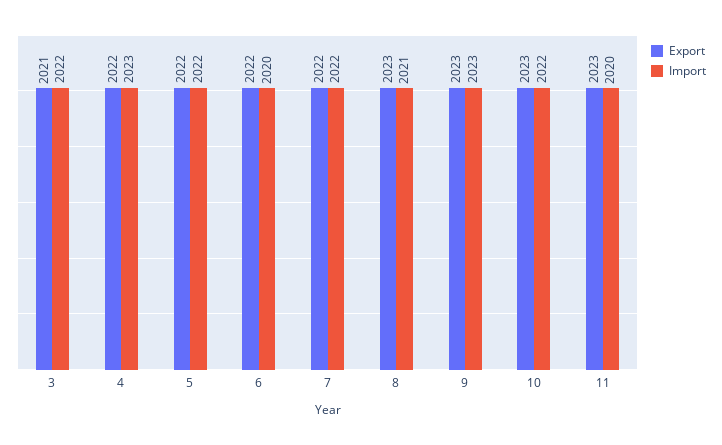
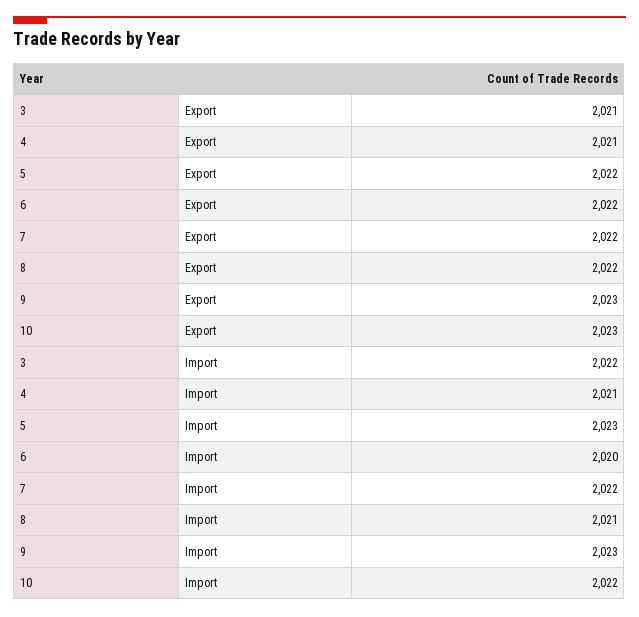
  {
    "Export": {
      "3": 2021,
-     "4": 2022,
+     "4": 2021,
      "5": 2022,
      "6": 2022,
      "7": 2022,
-     "8": 2023,
+     "8": 2022,
      "9": 2023,
-     "10": 2023,
+     "10": 2023
-     "11": 2023
    },
    "Import": {
      "3": 2022,
-     "4": 2023,
+     "4": 2021,
-     "5": 2022,
+     "5": 2023,
      "6": 2020,
      "7": 2022,
      "8": 2021,
      "9": 2023,
-     "10": 2022,
+     "10": 2022
-     "11": 2020
    }
  }

